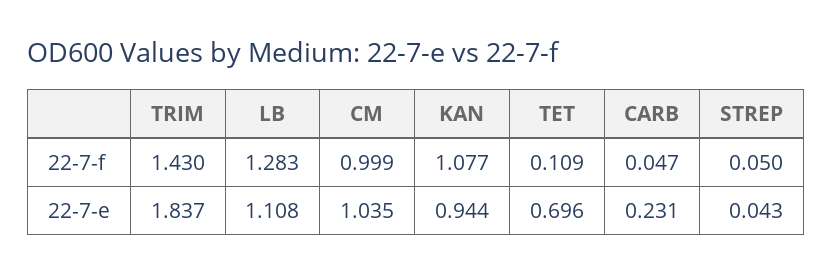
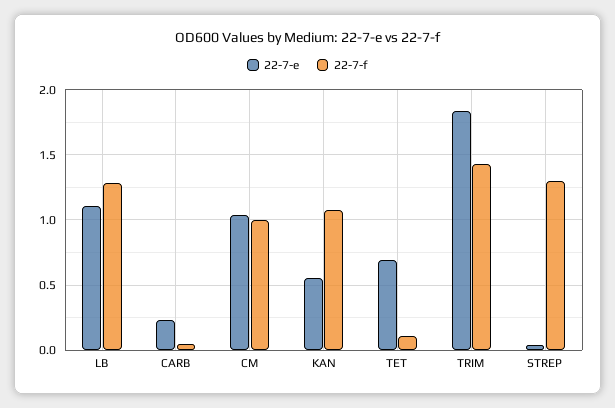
  {
    "22-7-f": {
      "TRIM": 1.43,
      "LB": 1.283,
      "CM": 0.999,
      "KAN": 1.077,
      "TET": 0.109,
      "CARB": 0.047,
-     "STREP": 0.05
+     "STREP": 1.3
    },
    "22-7-e": {
      "TRIM": 1.837,
      "LB": 1.108,
      "CM": 1.035,
-     "KAN": 0.944,
+     "KAN": 0.55,
      "TET": 0.696,
      "CARB": 0.231,
      "STREP": 0.043
    }
  }

